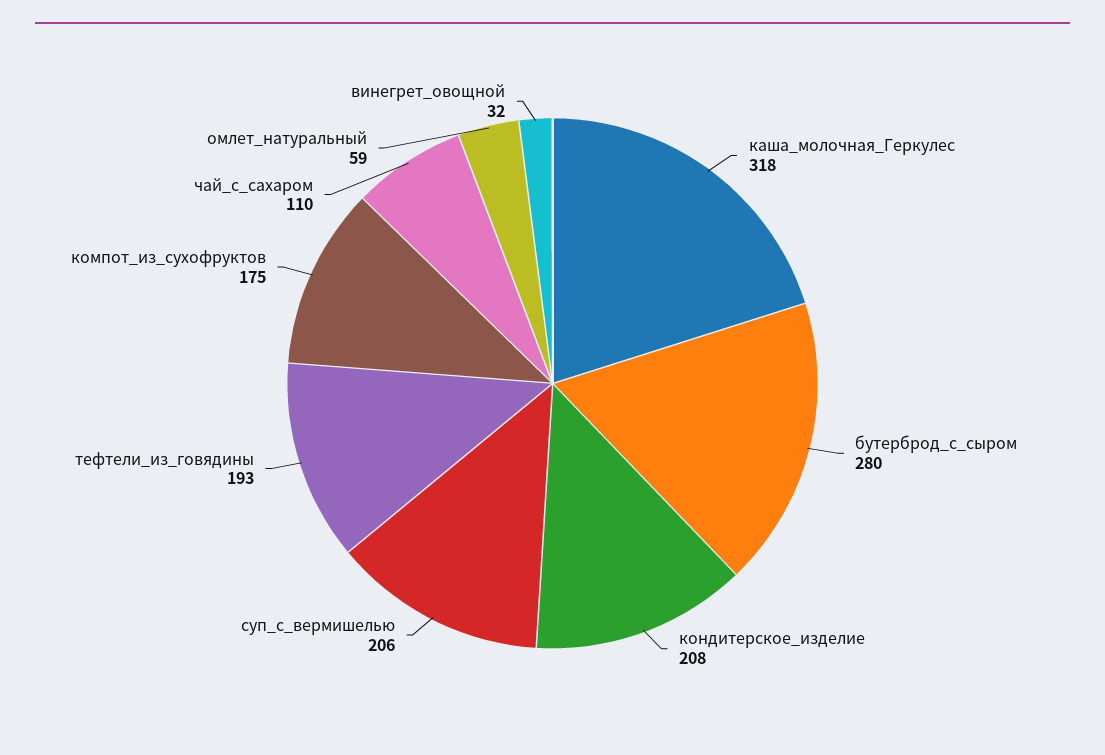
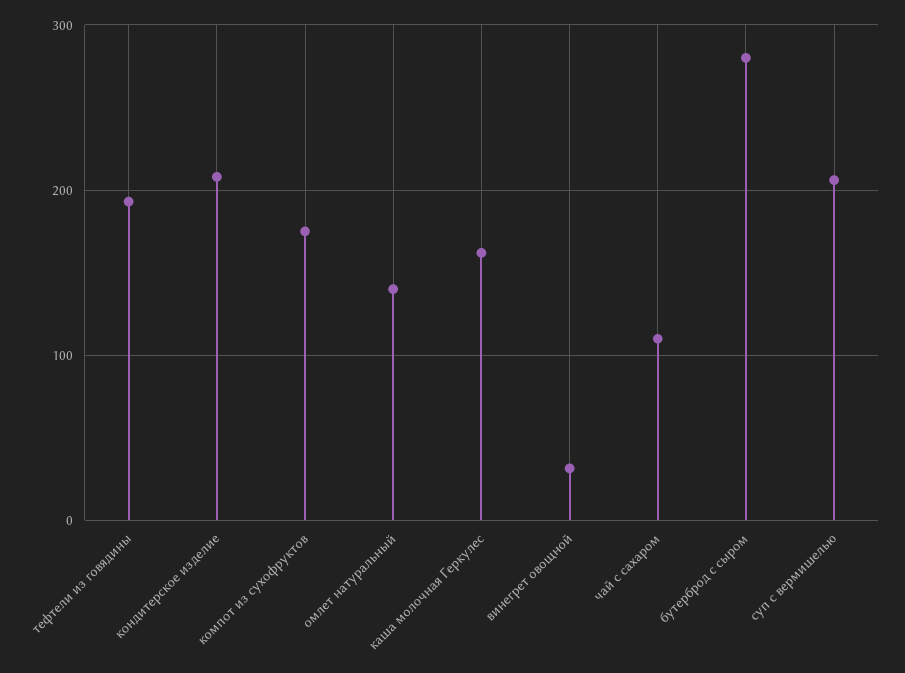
  {
-   "каша_молочная_Геркулес": 318,
+   "каша_молочная_Геркулес": 160,
    "бутерброд_с_сыром": 280,
    "кондитерское_изделие": 208,
    "суп_с_вермишелью": 206,
    "тефтели_из_говядины": 193,
    "компот_из_сухофруктов": 175,
    "чай_с_сахаром": 110,
-   "омлет_натуральный": 59,
+   "омлет_натуральный": 140,
    "винегрет_овощной": 32
  }

